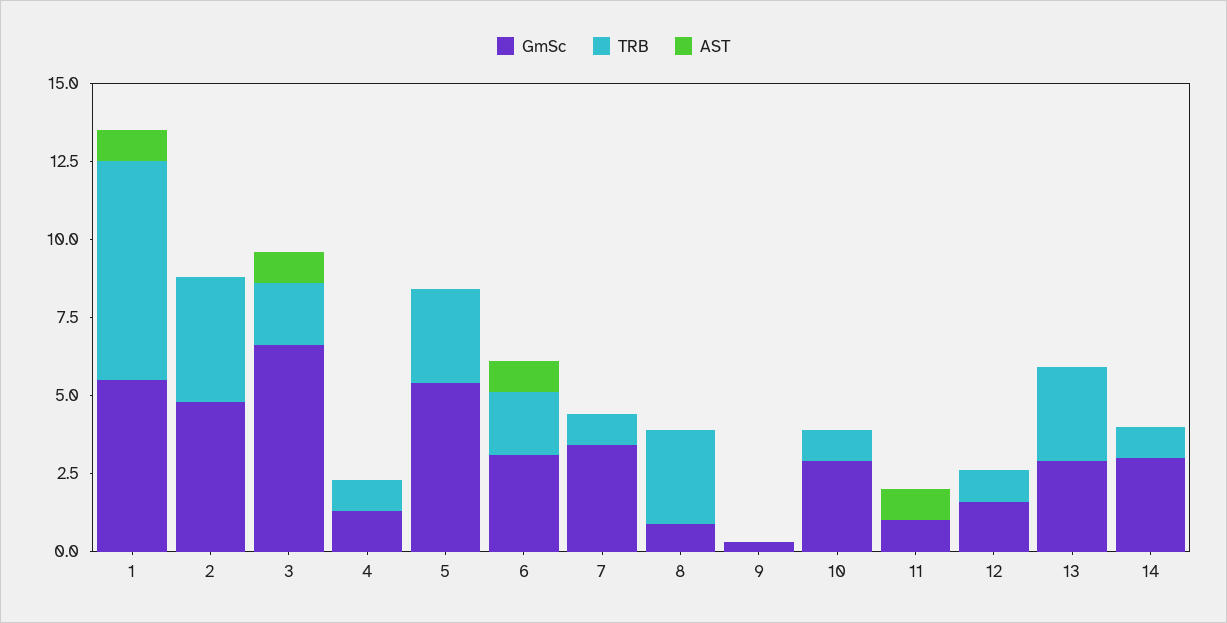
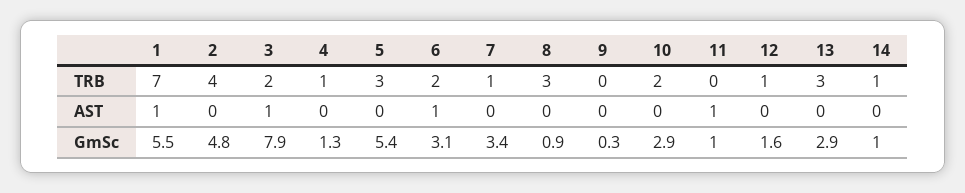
  {
    "GmSc": {
      "1": 5.5,
      "2": 4.8,
-     "3": 6.5,
+     "3": 7.9,
      "4": 1.3,
      "5": 5.4,
      "6": 3.1,
      "7": 3.4,
      "8": 0.9,
      "9": 0.3,
      "10": 2.9,
      "11": 1,
      "12": 1.6,
      "13": 2.9,
-     "14": 3
+     "14": 1
    },
    "TRB": {
      "1": 7,
      "2": 4,
      "3": 2,
      "4": 1,
      "5": 3,
      "6": 2,
      "7": 1,
      "8": 3,
      "9": 0,
-     "10": 1,
+     "10": 2,
      "11": 0,
      "12": 1,
      "13": 3,
      "14": 1
    },
    "AST": {
      "1": 1,
      "2": 0,
      "3": 1,
      "4": 0,
      "5": 0,
      "6": 1,
      "7": 0,
      "8": 0,
      "9": 0,
      "10": 0,
      "11": 1,
      "12": 0,
      "13": 0,
      "14": 0
    }
  }

